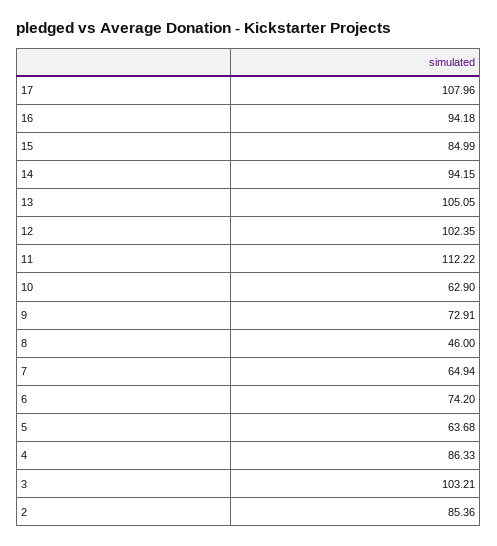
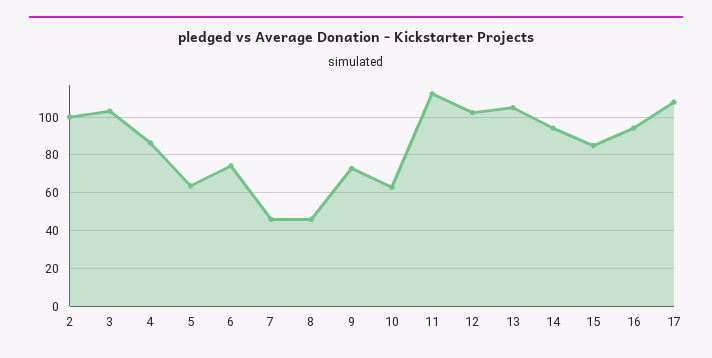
  {
    "17": 107.96,
    "16": 94.18,
    "15": 84.99,
    "14": 94.15,
    "13": 105.05,
    "12": 102.35,
    "11": 112.22,
    "10": 62.9,
    "9": 72.91,
    "8": 46,
-   "7": 64.94,
+   "7": 45,
    "6": 74.2,
    "5": 63.68,
    "4": 86.33,
    "3": 103.21,
-   "2": 85.36
+   "2": 100
  }

